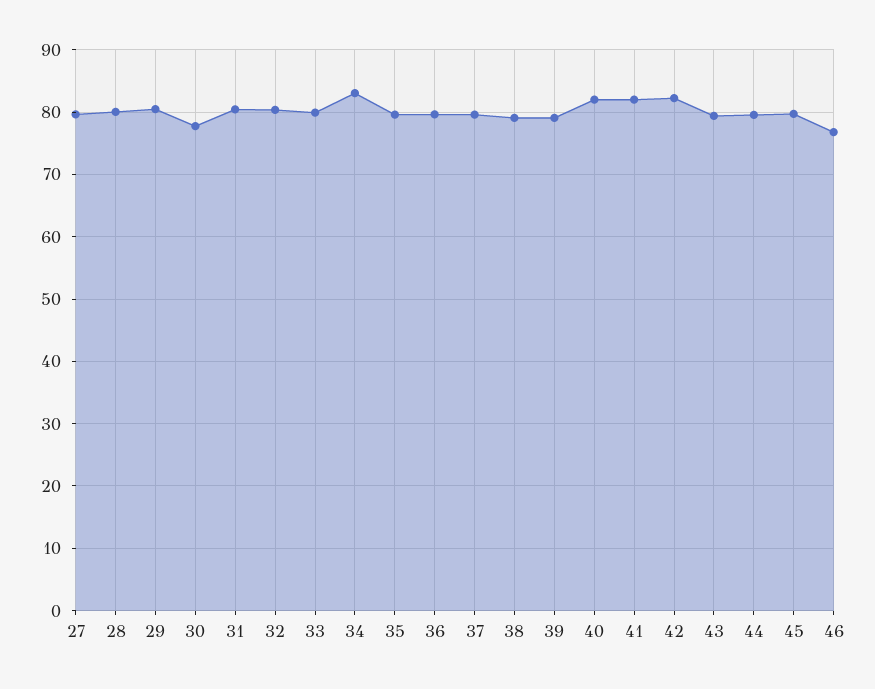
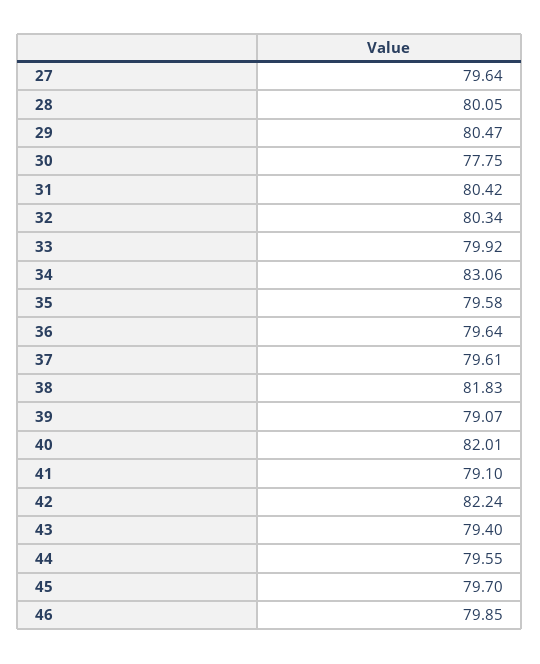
  {
    "27": 79.64,
    "28": 80.05,
    "29": 80.47,
    "30": 77.75,
    "31": 80.42,
    "32": 80.34,
    "33": 79.92,
    "34": 83.06,
    "35": 79.58,
    "36": 79.64,
    "37": 79.61,
-   "38": 79,
+   "38": 81.83,
    "39": 79.07,
    "40": 82.01,
-   "41": 82,
+   "41": 79.1,
    "42": 82.24,
    "43": 79.4,
    "44": 79.55,
    "45": 79.7,
-   "46": 77
+   "46": 79.85
  }

